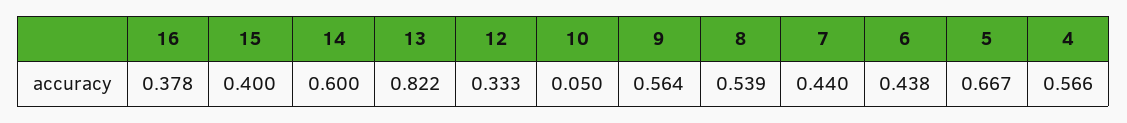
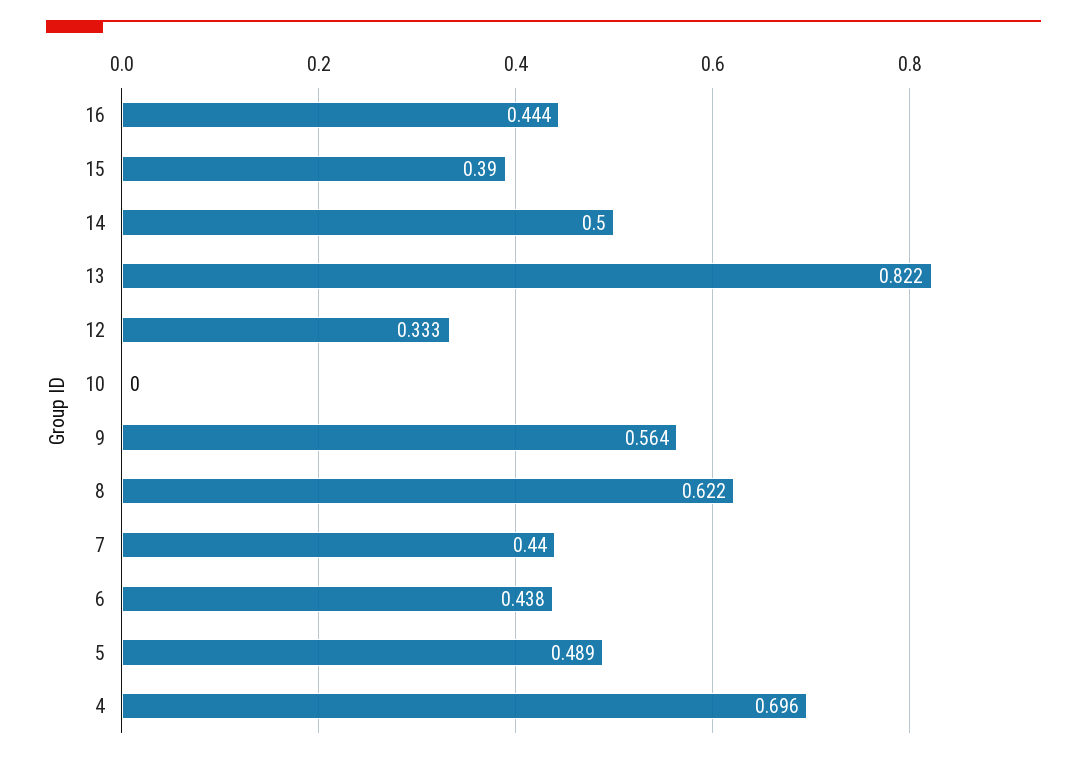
  {
-   "16": 0.378,
+   "16": 0.444,
-   "15": 0.4,
+   "15": 0.39,
-   "14": 0.6,
+   "14": 0.5,
    "13": 0.822,
    "12": 0.333,
-   "10": 0.05,
+   "10": 0,
    "9": 0.564,
-   "8": 0.539,
+   "8": 0.622,
    "7": 0.44,
    "6": 0.438,
-   "5": 0.667,
+   "5": 0.489,
-   "4": 0.566
+   "4": 0.696
  }

